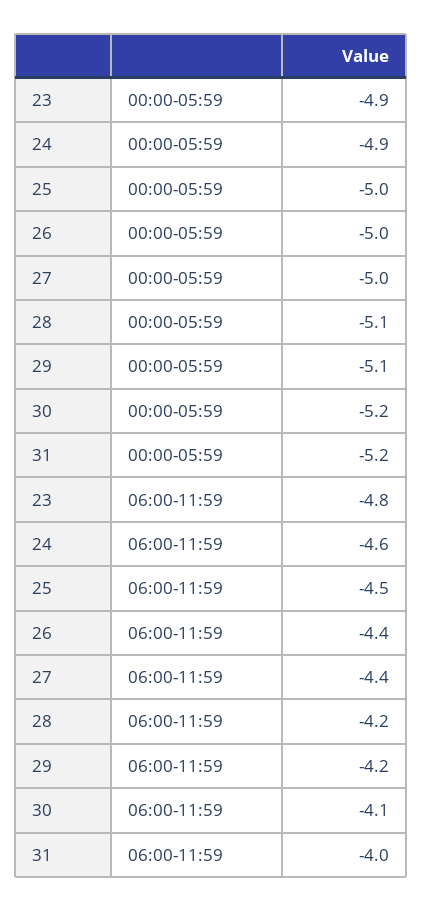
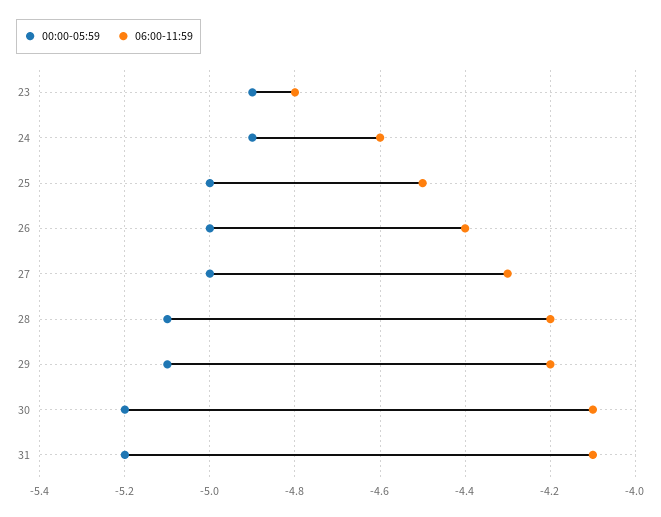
  {
    "00:00-05:59": {
      "23": -4.9,
      "24": -4.9,
      "25": -5,
      "26": -5,
      "27": -5,
      "28": -5.1,
      "29": -5.1,
      "30": -5.2,
      "31": -5.2
    },
    "06:00-11:59": {
      "23": -4.8,
      "24": -4.6,
      "25": -4.5,
      "26": -4.4,
-     "27": -4.4,
+     "27": -4.3,
      "28": -4.2,
      "29": -4.2,
      "30": -4.1,
-     "31": -4
+     "31": -4.1
    }
  }

